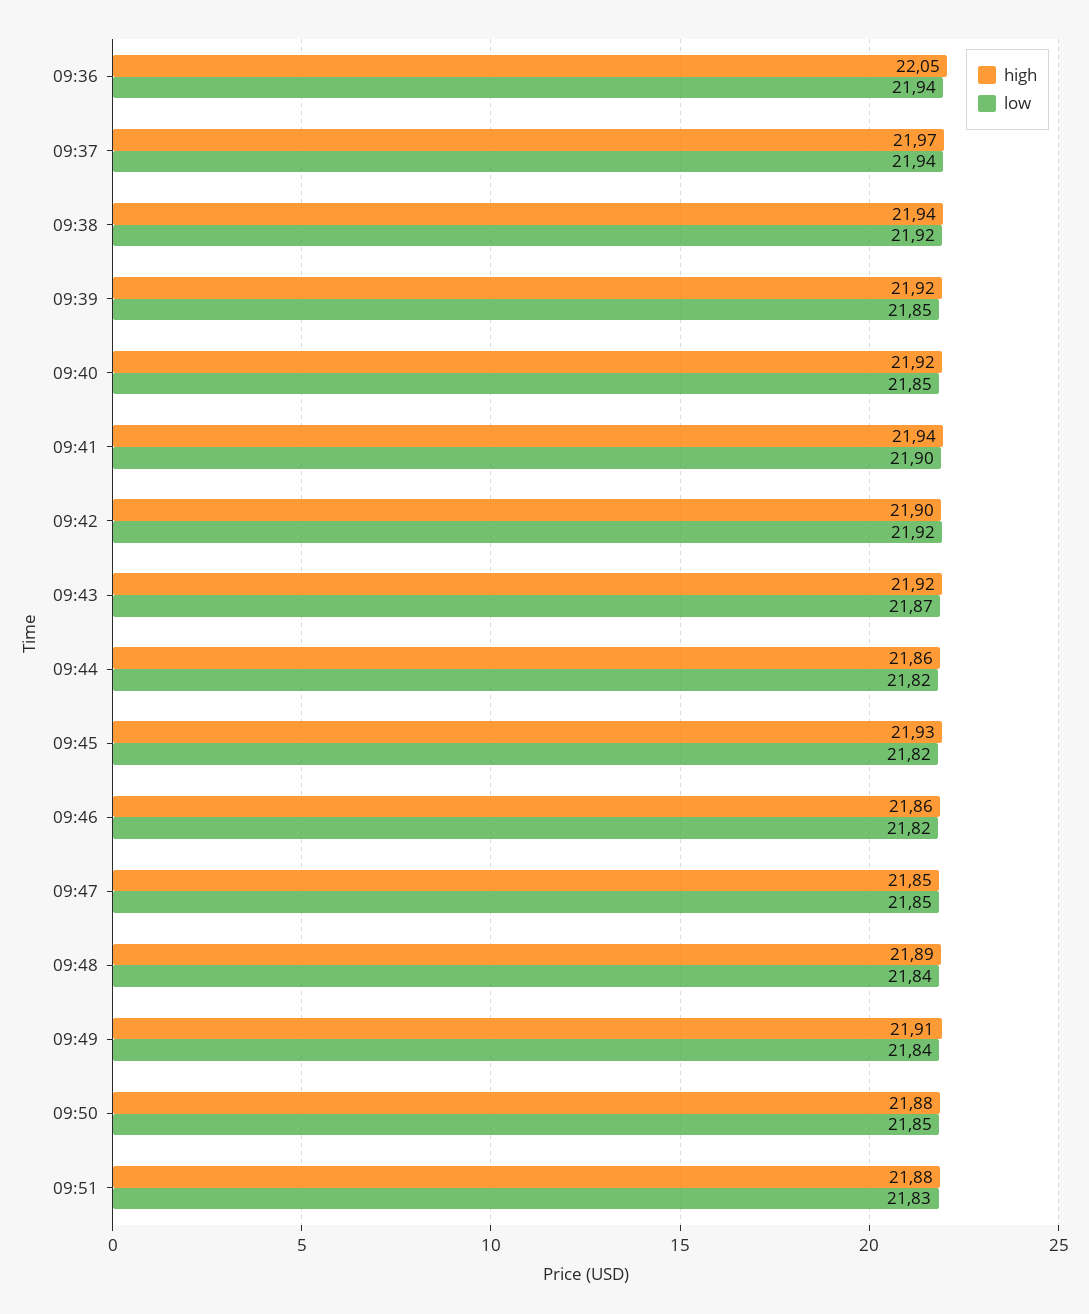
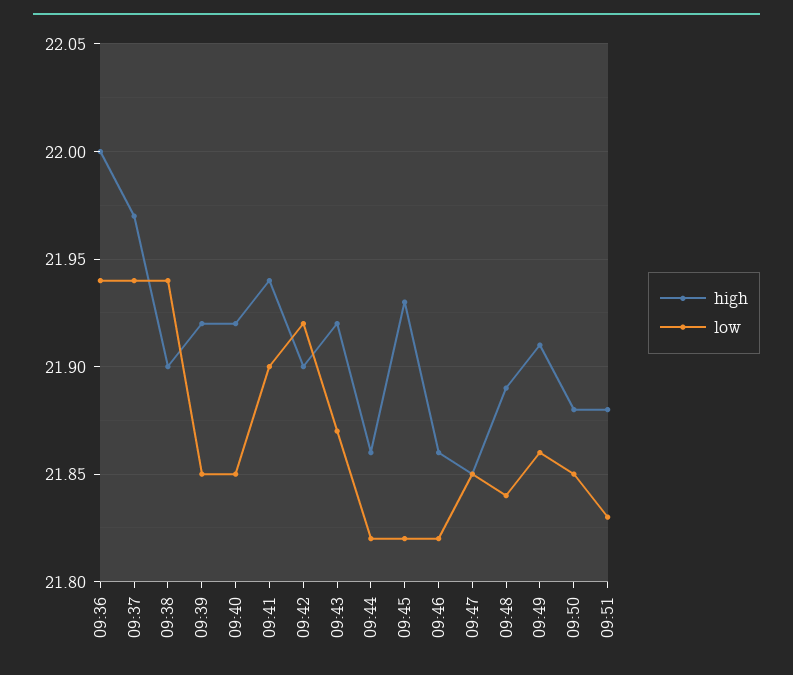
  {
    "high": {
-     "09:36": 22.05,
+     "09:36": 22,
      "09:37": 21.97,
-     "09:38": 21.94,
+     "09:38": 21.9,
      "09:39": 21.92,
      "09:40": 21.92,
      "09:41": 21.94,
      "09:42": 21.9,
      "09:43": 21.92,
      "09:44": 21.86,
      "09:45": 21.93,
      "09:46": 21.86,
      "09:47": 21.85,
      "09:48": 21.89,
      "09:49": 21.91,
      "09:50": 21.88,
      "09:51": 21.88
    },
    "low": {
      "09:36": 21.94,
      "09:37": 21.94,
-     "09:38": 21.92,
+     "09:38": 21.94,
      "09:39": 21.85,
      "09:40": 21.85,
      "09:41": 21.9,
      "09:42": 21.92,
      "09:43": 21.87,
      "09:44": 21.82,
      "09:45": 21.82,
      "09:46": 21.82,
      "09:47": 21.85,
      "09:48": 21.84,
-     "09:49": 21.84,
+     "09:49": 21.86,
      "09:50": 21.85,
      "09:51": 21.83
    }
  }

